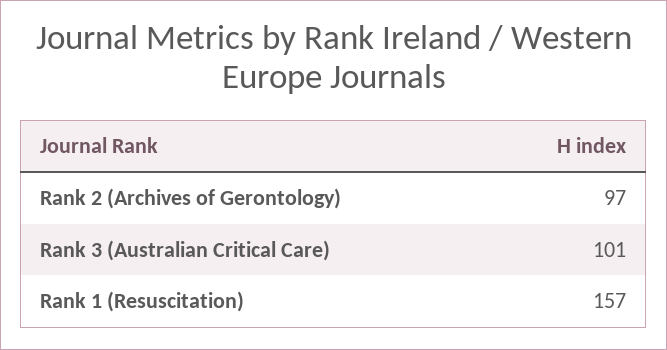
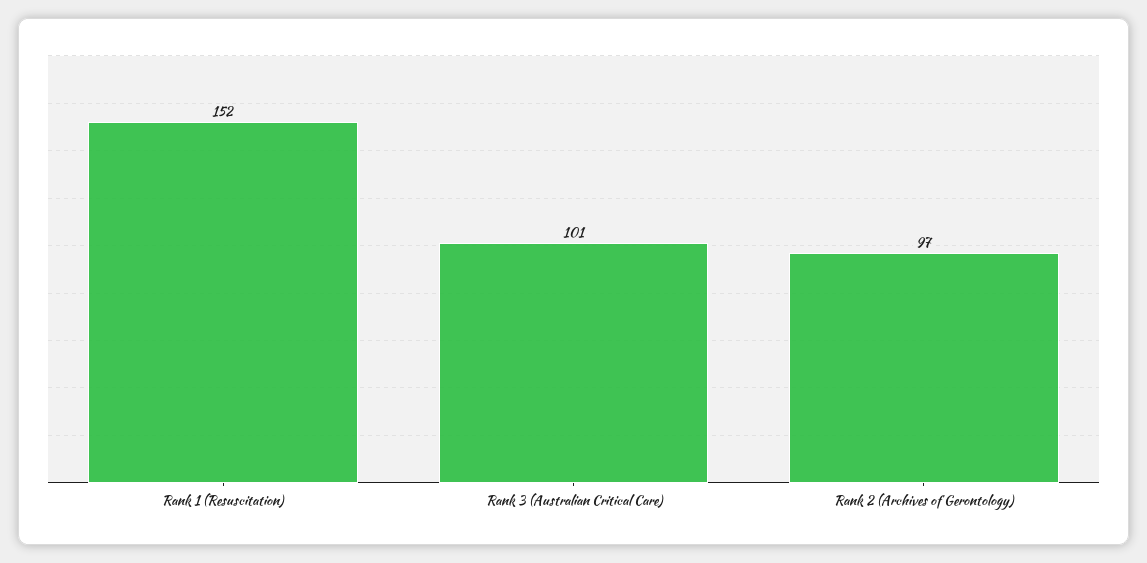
  {
    "Rank 2 (Archives of Gerontology)": 97,
    "Rank 3 (Australian Critical Care)": 101,
-   "Rank 1 (Resuscitation)": 157
+   "Rank 1 (Resuscitation)": 152
  }

